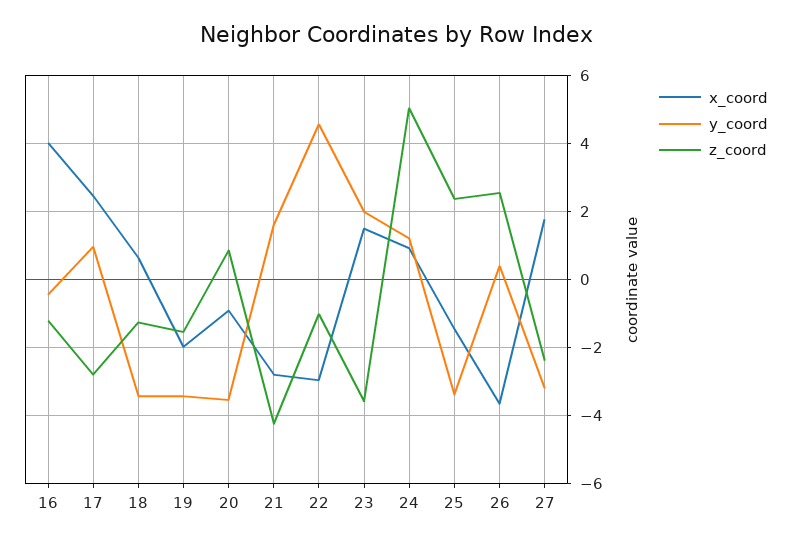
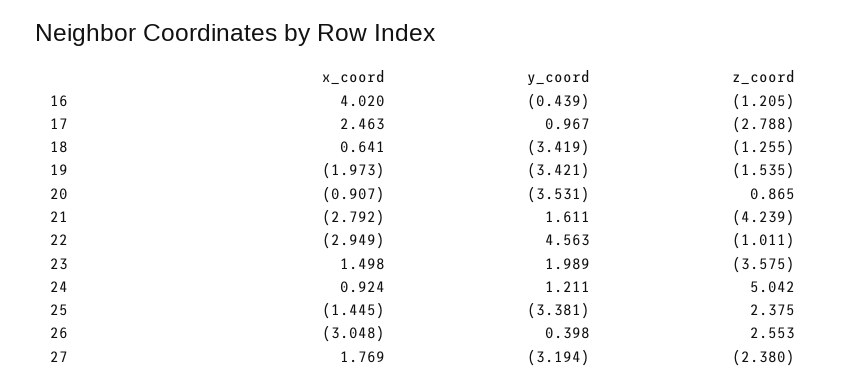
  {
    "x_coord": {
      "16": 4.02,
      "17": 2.463,
      "18": 0.641,
      "19": -1.973,
      "20": -0.907,
      "21": -2.792,
      "22": -2.949,
      "23": 1.498,
      "24": 0.924,
      "25": -1.445,
-     "26": -3.6,
+     "26": -3.048,
      "27": 1.769
    },
    "y_coord": {
      "16": -0.439,
      "17": 0.967,
      "18": -3.419,
      "19": -3.421,
      "20": -3.531,
      "21": 1.611,
      "22": 4.563,
      "23": 1.989,
      "24": 1.211,
      "25": -3.381,
      "26": 0.398,
      "27": -3.194
    },
    "z_coord": {
      "16": -1.205,
      "17": -2.788,
      "18": -1.255,
      "19": -1.535,
      "20": 0.865,
      "21": -4.239,
      "22": -1.011,
      "23": -3.575,
      "24": 5.042,
      "25": 2.375,
      "26": 2.553,
      "27": -2.38
    }
  }

